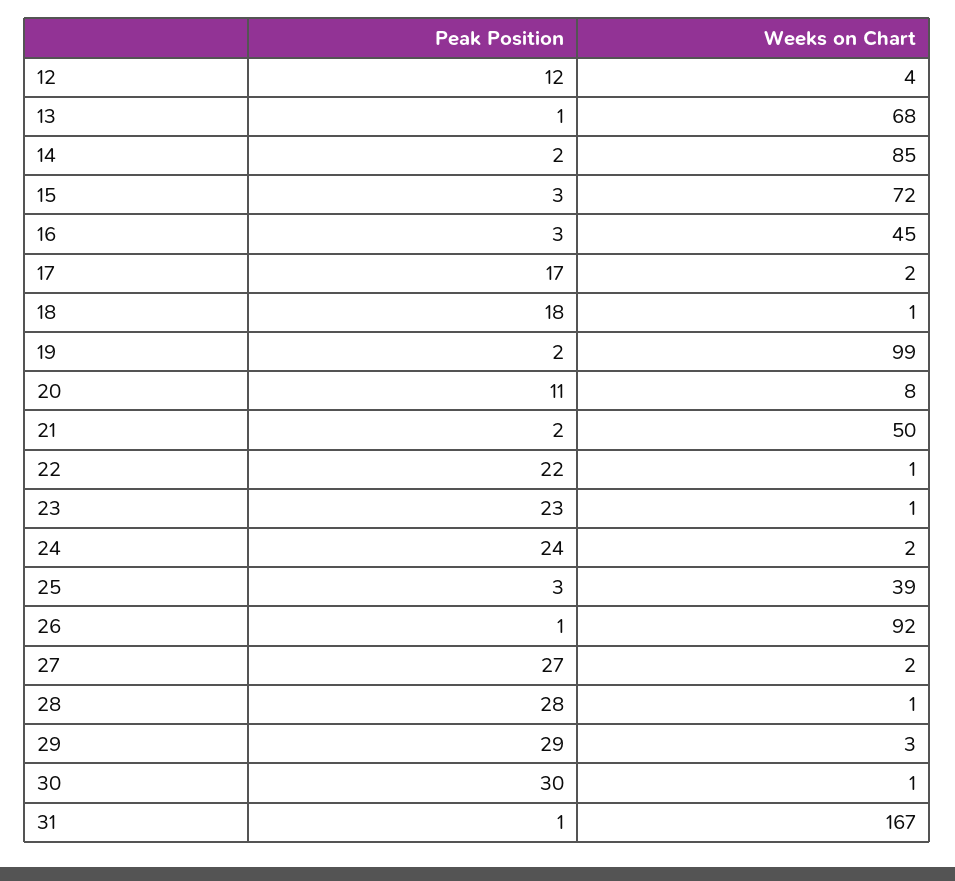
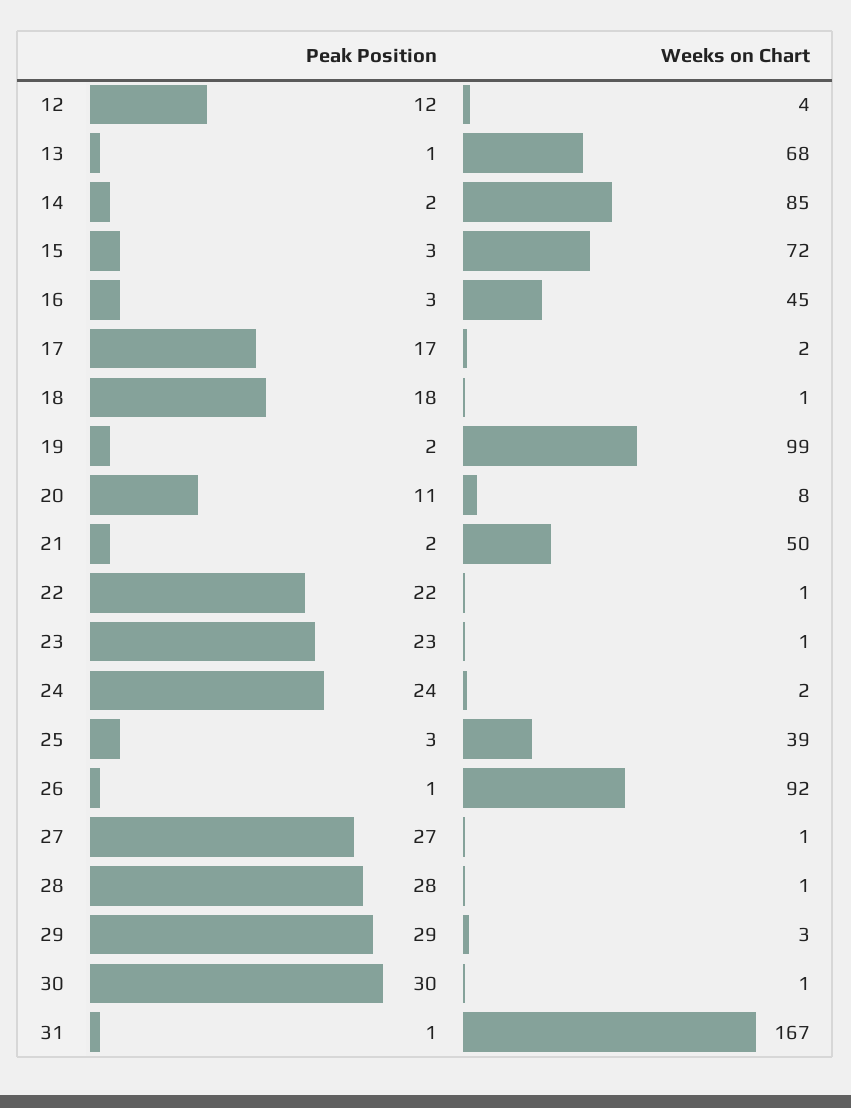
  {
    "Peak Position": {
      "12": 12,
      "13": 1,
      "14": 2,
      "15": 3,
      "16": 3,
      "17": 17,
      "18": 18,
      "19": 2,
      "20": 11,
      "21": 2,
      "22": 22,
      "23": 23,
      "24": 24,
      "25": 3,
      "26": 1,
      "27": 27,
      "28": 28,
      "29": 29,
      "30": 30,
      "31": 1
    },
    "Weeks on Chart": {
      "12": 4,
      "13": 68,
      "14": 85,
      "15": 72,
      "16": 45,
      "17": 2,
      "18": 1,
      "19": 99,
      "20": 8,
      "21": 50,
      "22": 1,
      "23": 1,
      "24": 2,
      "25": 39,
      "26": 92,
-     "27": 2,
+     "27": 1,
      "28": 1,
      "29": 3,
      "30": 1,
      "31": 167
    }
  }

